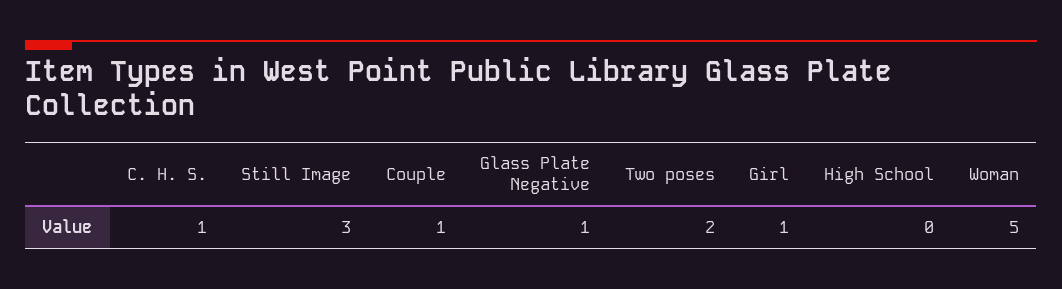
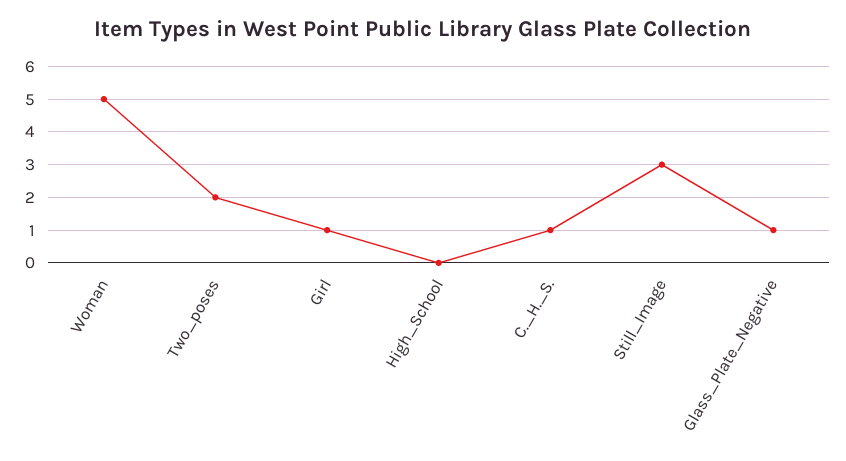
  {
    "C. H. S.": 1,
    "Still Image": 3,
-   "Couple": 1,
    "Glass Plate Negative": 1,
    "Two poses": 2,
    "Girl": 1,
    "High School": 0,
    "Woman": 5
  }

